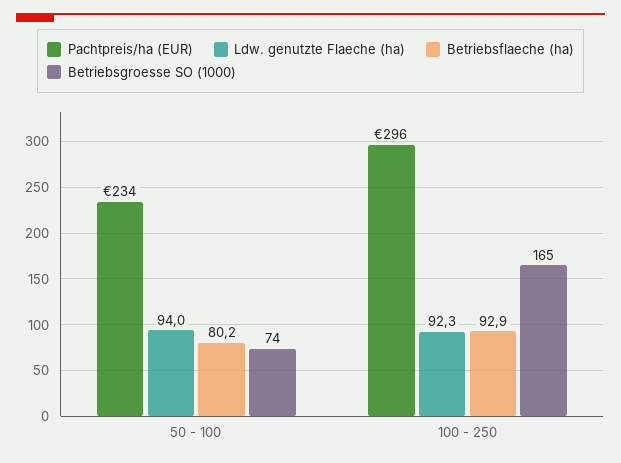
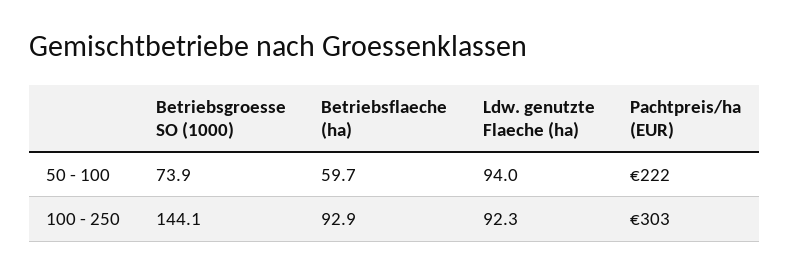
  {
    "Pachtpreis/ha (EUR)": {
-     "50 - 100": 234,
+     "50 - 100": 222,
-     "100 - 250": 296
+     "100 - 250": 303
    },
    "Ldw. genutzte Flaeche (ha)": {
      "50 - 100": 94,
      "100 - 250": 92.3
    },
    "Betriebsflaeche (ha)": {
-     "50 - 100": 80.2,
+     "50 - 100": 59.7,
      "100 - 250": 92.9
    },
    "Betriebsgroesse SO (1000)": {
      "50 - 100": 73.9,
-     "100 - 250": 165
+     "100 - 250": 144.1
    }
  }

